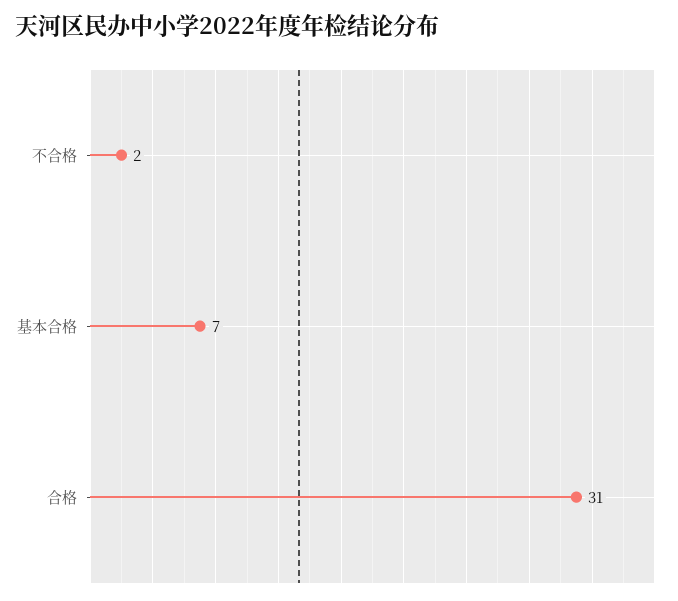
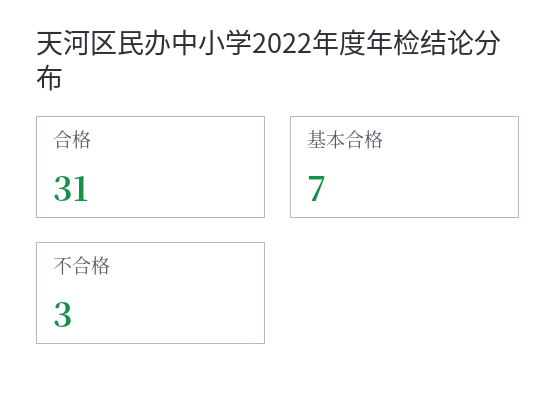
  {
-   "不合格": 2,
+   "不合格": 3,
    "基本合格": 7,
    "合格": 31
  }

